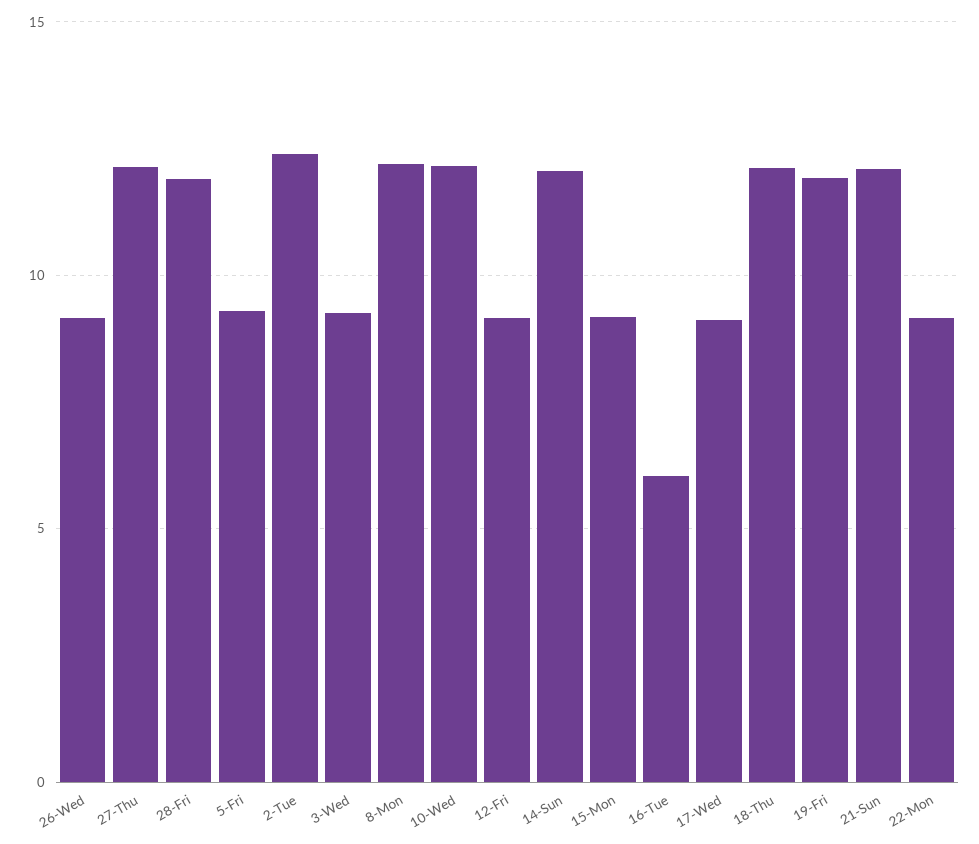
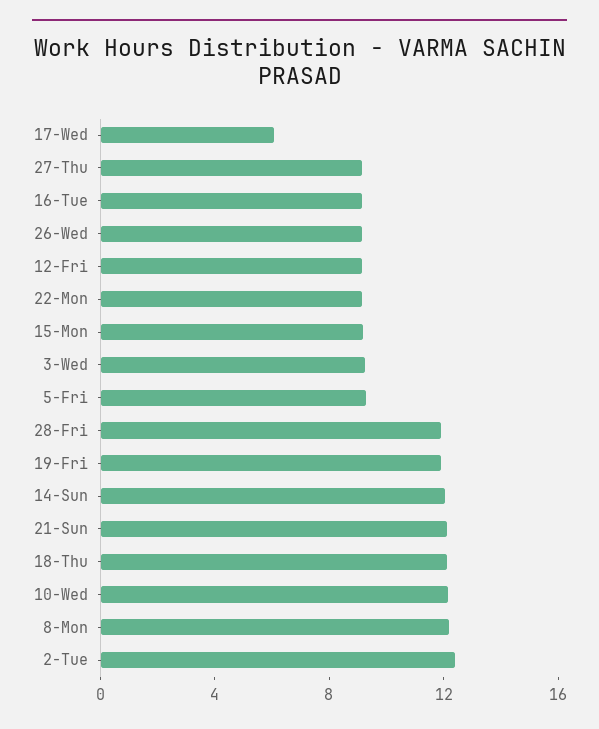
  {
    "26-Wed": 9,
-   "27-Thu": 12,
+   "27-Thu": 9,
    "28-Fri": 12,
    "5-Fri": 9.5,
    "2-Tue": 12.5,
    "3-Wed": 9.5,
    "8-Mon": 12,
    "10-Wed": 12,
    "12-Fri": 9,
    "14-Sun": 12,
    "15-Mon": 9,
-   "16-Tue": 6,
+   "16-Tue": 9,
-   "17-Wed": 9,
+   "17-Wed": 6,
    "18-Thu": 12,
    "19-Fri": 12,
    "21-Sun": 12,
    "22-Mon": 9
  }

